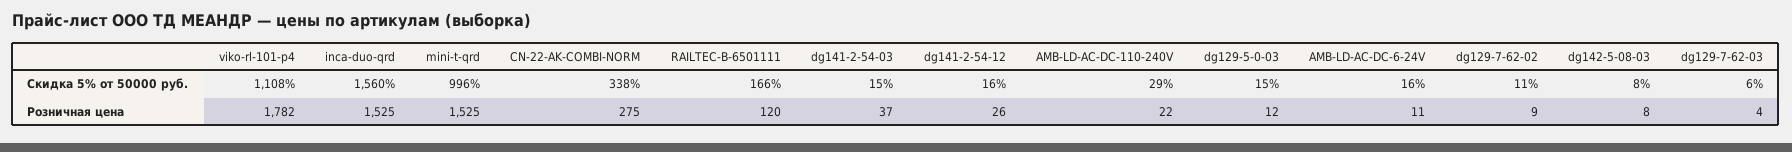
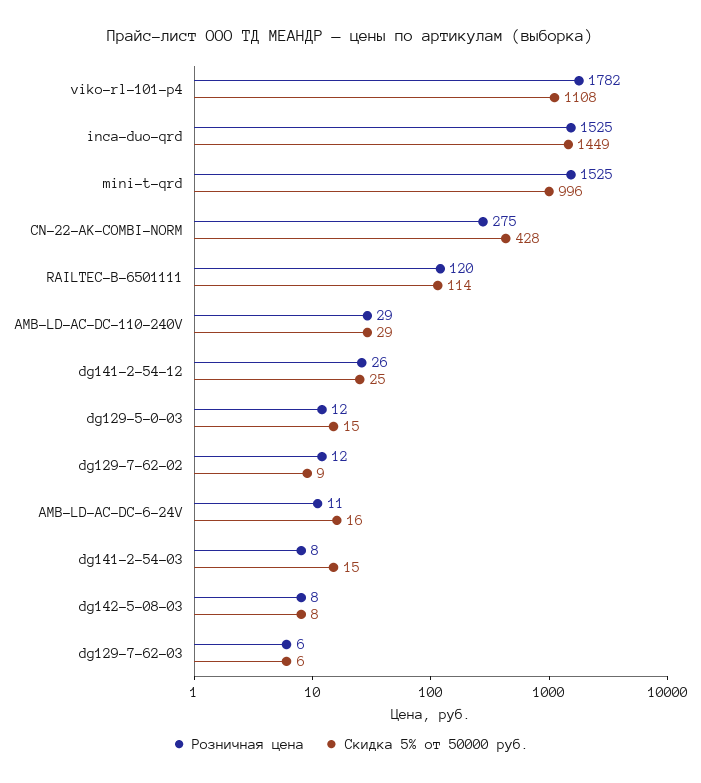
  {
    "Скидка 5% от 50000 руб.": {
      "viko-rl-101-p4": 1108,
-     "inca-duo-qrd": 1560,
+     "inca-duo-qrd": 1449,
      "mini-t-qrd": 996,
-     "CN-22-AK-COMBI-NORM": 338,
+     "CN-22-AK-COMBI-NORM": 428,
-     "RAILTEC-B-6501111": 166,
+     "RAILTEC-B-6501111": 114,
      "dg141-2-54-03": 15,
-     "dg141-2-54-12": 16,
+     "dg141-2-54-12": 25,
      "АМВ-LD-AC-DC-110-240V": 29,
      "dg129-5-0-03": 15,
      "АМВ-LD-AC-DC-6-24V": 16,
-     "dg129-7-62-02": 11,
+     "dg129-7-62-02": 9,
      "dg142-5-08-03": 8,
      "dg129-7-62-03": 6
    },
    "Розничная цена": {
      "viko-rl-101-p4": 1782,
      "inca-duo-qrd": 1525,
      "mini-t-qrd": 1525,
      "CN-22-AK-COMBI-NORM": 275,
      "RAILTEC-B-6501111": 120,
-     "dg141-2-54-03": 37,
+     "dg141-2-54-03": 8,
      "dg141-2-54-12": 26,
-     "АМВ-LD-AC-DC-110-240V": 22,
+     "АМВ-LD-AC-DC-110-240V": 29,
      "dg129-5-0-03": 12,
      "АМВ-LD-AC-DC-6-24V": 11,
-     "dg129-7-62-02": 9,
+     "dg129-7-62-02": 12,
      "dg142-5-08-03": 8,
-     "dg129-7-62-03": 4
+     "dg129-7-62-03": 6
    }
  }

